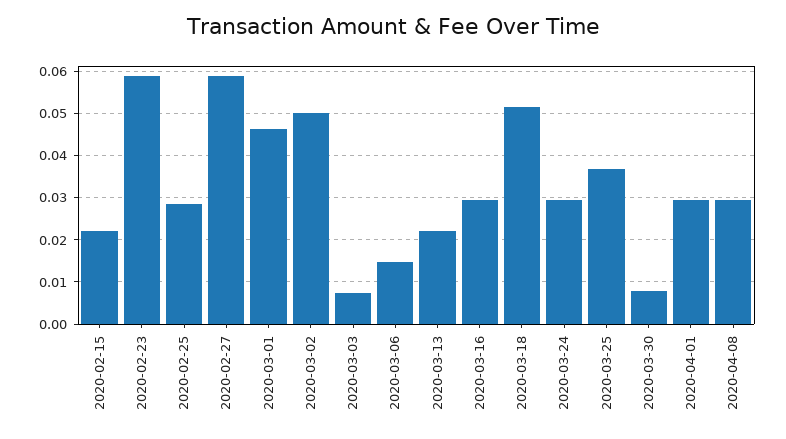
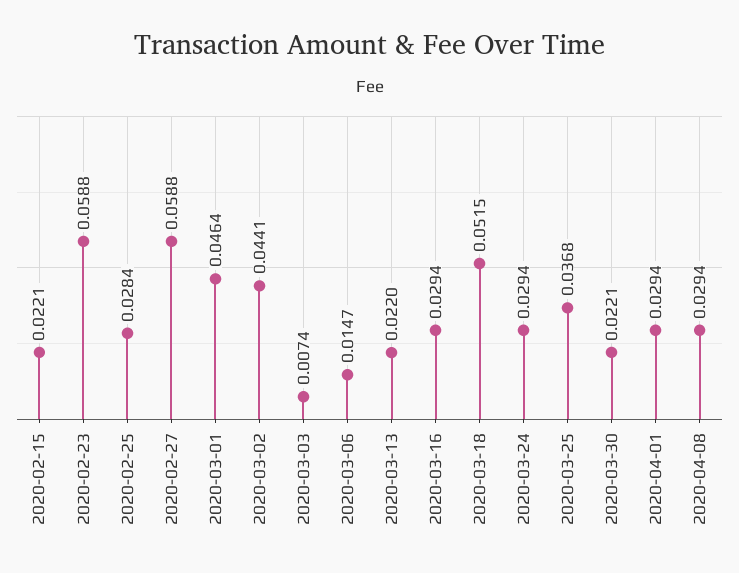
  {
    "2020-02-15": 0.0221,
    "2020-02-23": 0.0588,
    "2020-02-25": 0.0284,
    "2020-02-27": 0.0588,
    "2020-03-01": 0.0464,
-   "2020-03-02": 0.05,
+   "2020-03-02": 0.0441,
    "2020-03-03": 0.0074,
    "2020-03-06": 0.0147,
    "2020-03-13": 0.022,
    "2020-03-16": 0.0294,
    "2020-03-18": 0.0515,
    "2020-03-24": 0.0294,
    "2020-03-25": 0.0368,
-   "2020-03-30": 0.008,
+   "2020-03-30": 0.0221,
    "2020-04-01": 0.0294,
    "2020-04-08": 0.0294
  }

